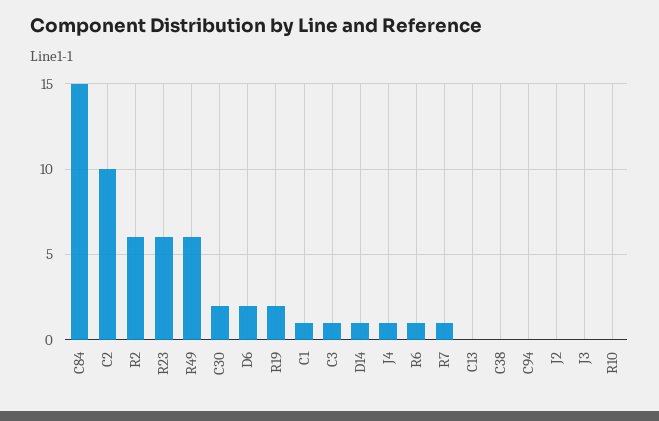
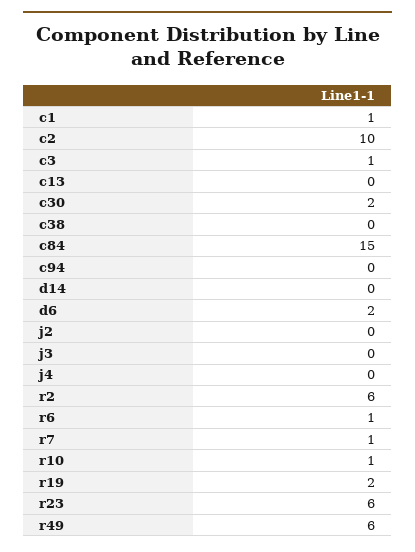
  {
    "C84": 15,
    "C2": 10,
    "R2": 6,
    "R23": 6,
    "R49": 6,
    "C30": 2,
    "D6": 2,
    "R19": 2,
    "C1": 1,
    "C3": 1,
-   "D14": 1,
+   "D14": 0,
-   "J4": 1,
+   "J4": 0,
    "R6": 1,
    "R7": 1,
    "C13": 0,
    "C38": 0,
    "C94": 0,
    "J2": 0,
    "J3": 0,
-   "R10": 0
+   "R10": 1
  }

